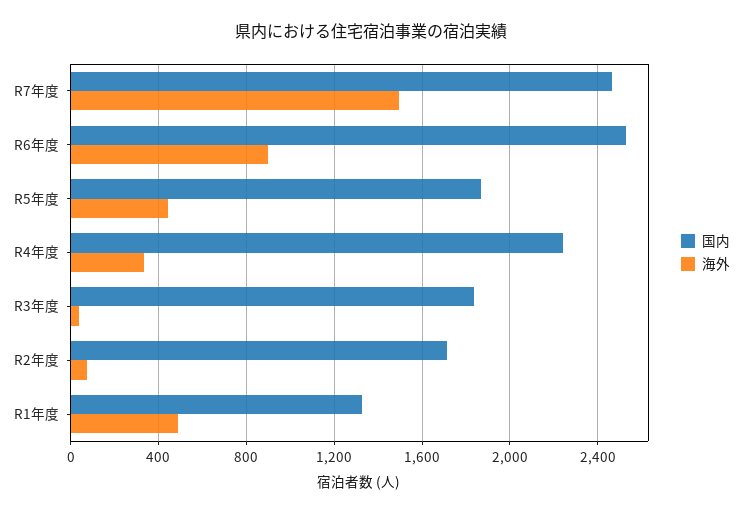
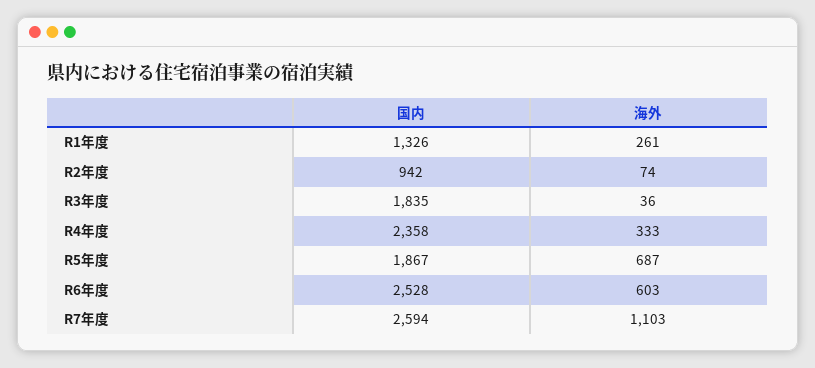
  {
    "国内": {
-     "R7年度": 2450,
+     "R7年度": 2594,
      "R6年度": 2528,
      "R5年度": 1867,
-     "R4年度": 2250,
+     "R4年度": 2358,
      "R3年度": 1835,
-     "R2年度": 1700,
+     "R2年度": 942,
      "R1年度": 1326
    },
    "海外": {
-     "R7年度": 1500,
+     "R7年度": 1103,
-     "R6年度": 900,
+     "R6年度": 603,
-     "R5年度": 450,
+     "R5年度": 687,
      "R4年度": 333,
      "R3年度": 36,
      "R2年度": 74,
-     "R1年度": 500
+     "R1年度": 261
    }
  }

